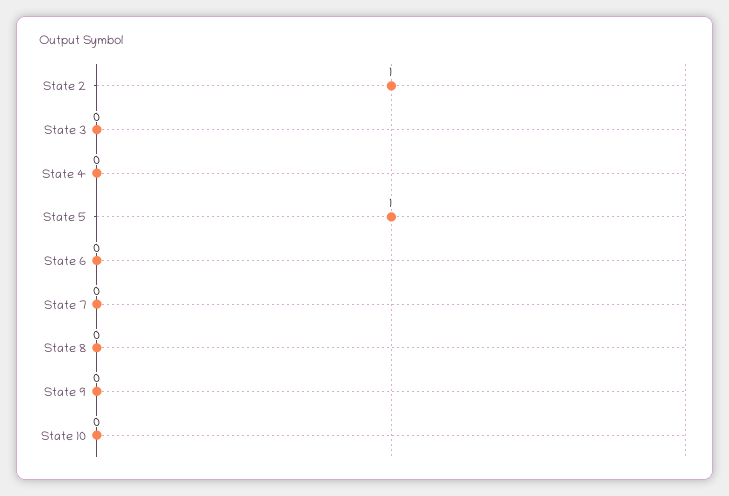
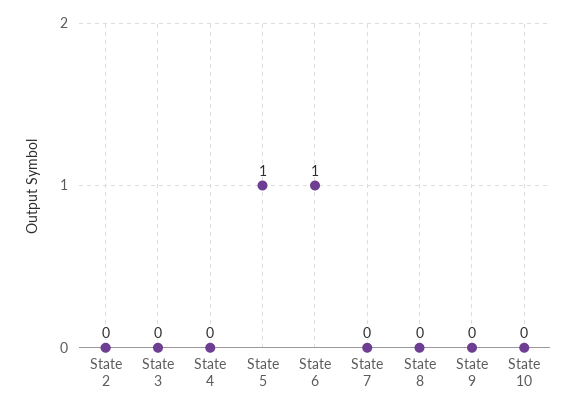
  {
-   "State 2": 1,
+   "State 2": 0,
    "State 3": 0,
    "State 4": 0,
    "State 5": 1,
-   "State 6": 0,
+   "State 6": 1,
    "State 7": 0,
    "State 8": 0,
    "State 9": 0,
    "State 10": 0
  }

